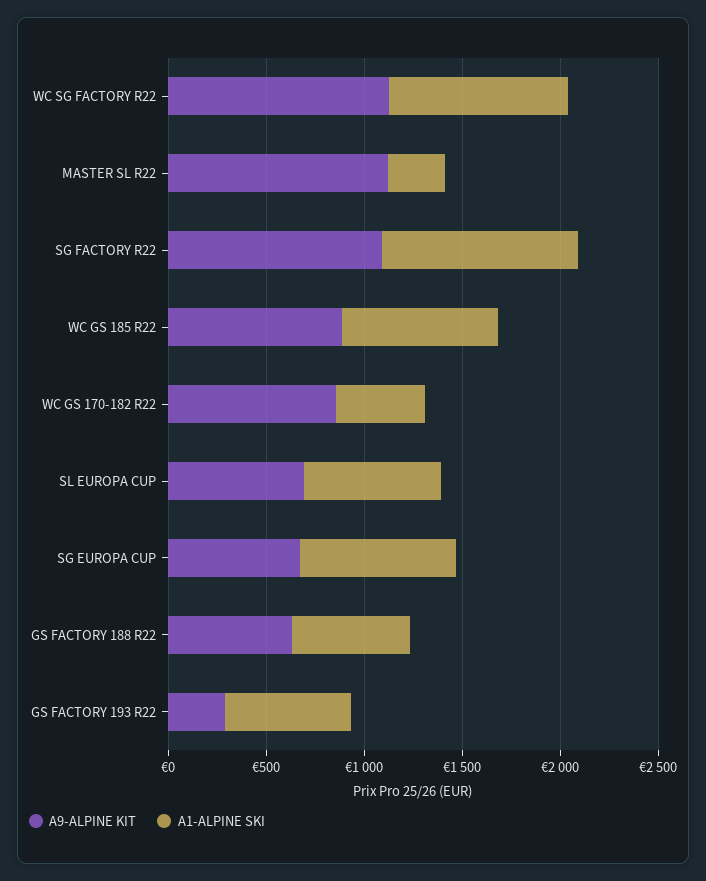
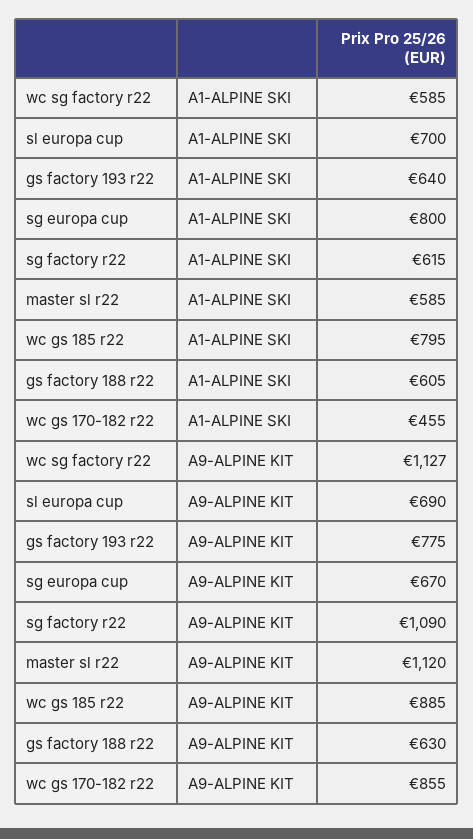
  {
    "A9-ALPINE KIT": {
      "WC SG FACTORY R22": 1127,
      "MASTER SL R22": 1120,
      "SG FACTORY R22": 1090,
      "WC GS 185 R22": 885,
      "WC GS 170-182 R22": 855,
      "SL EUROPA CUP": 690,
      "SG EUROPA CUP": 670,
      "GS FACTORY 188 R22": 630,
-     "GS FACTORY 193 R22": 300
+     "GS FACTORY 193 R22": 775
    },
    "A1-ALPINE SKI": {
-     "WC SG FACTORY R22": 900,
+     "WC SG FACTORY R22": 585,
-     "MASTER SL R22": 300,
+     "MASTER SL R22": 585,
-     "SG FACTORY R22": 1000,
+     "SG FACTORY R22": 615,
      "WC GS 185 R22": 795,
      "WC GS 170-182 R22": 455,
      "SL EUROPA CUP": 700,
      "SG EUROPA CUP": 800,
      "GS FACTORY 188 R22": 605,
      "GS FACTORY 193 R22": 640
    }
  }

